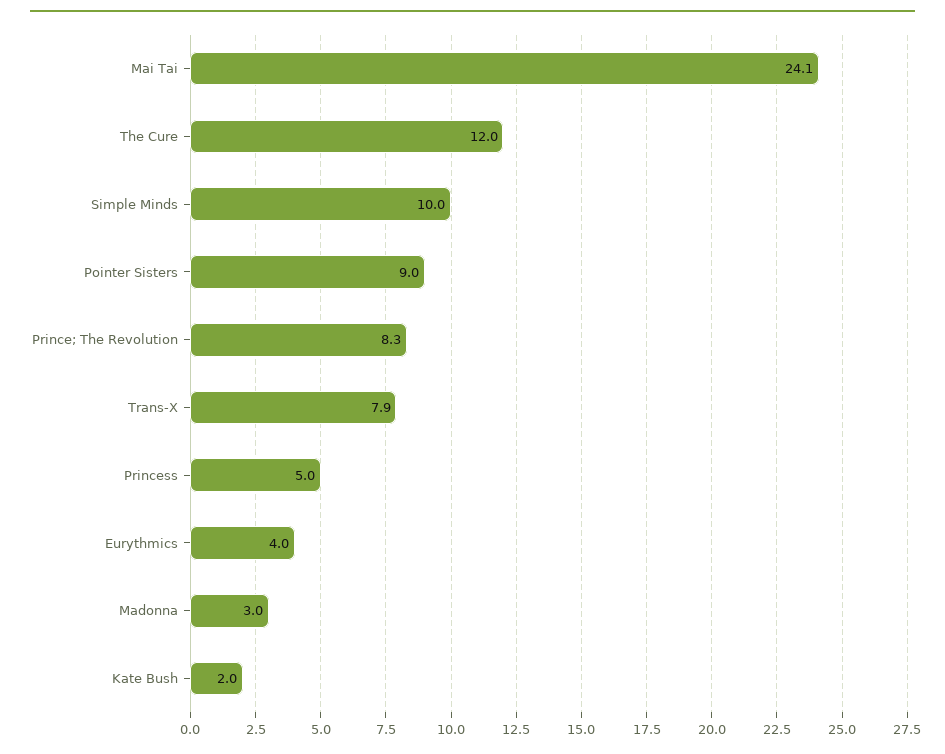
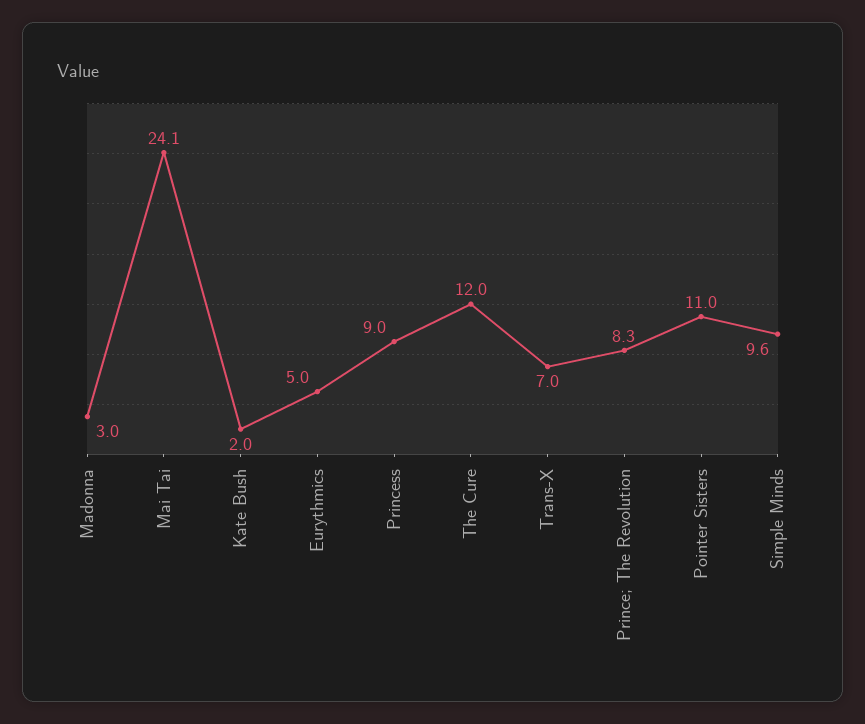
  {
    "Mai Tai": 24.1,
    "The Cure": 12,
-   "Simple Minds": 10,
+   "Simple Minds": 9.6,
-   "Pointer Sisters": 9,
+   "Pointer Sisters": 11,
    "Prince; The Revolution": 8.3,
-   "Trans-X": 7.9,
+   "Trans-X": 7,
-   "Princess": 5,
+   "Princess": 9,
-   "Eurythmics": 4,
+   "Eurythmics": 5,
    "Madonna": 3,
    "Kate Bush": 2
  }

